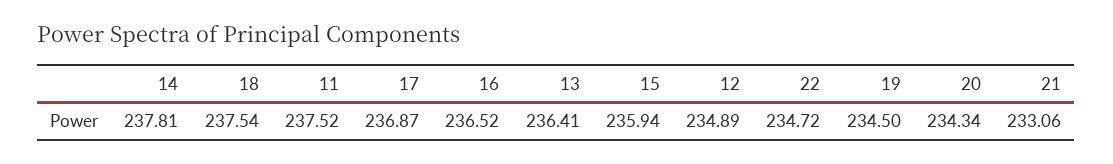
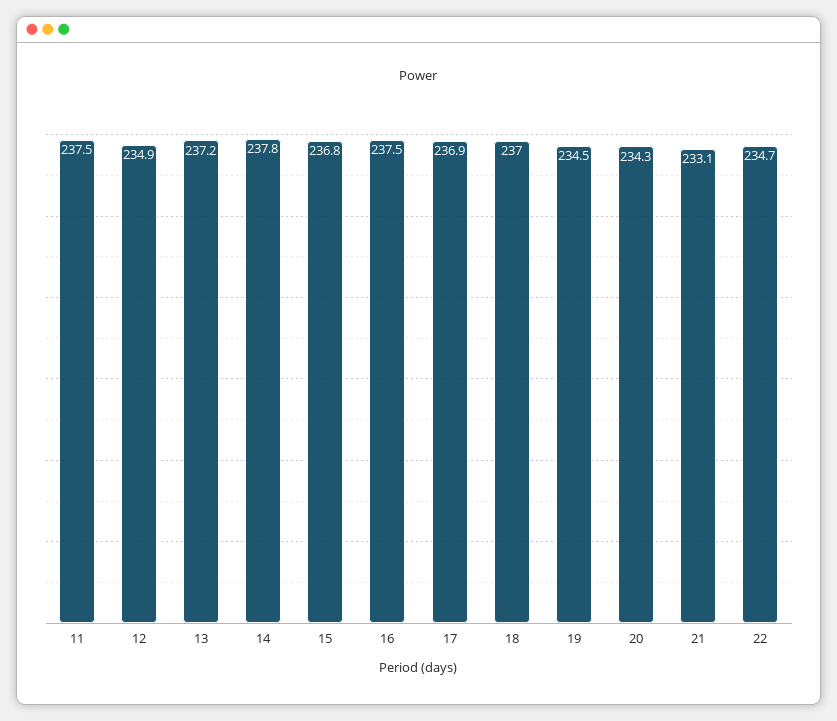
  {
    "14": 237.81,
-   "18": 237.54,
+   "18": 237,
    "11": 237.52,
    "17": 236.87,
-   "16": 236.52,
+   "16": 237.5,
-   "13": 236.41,
+   "13": 237.2,
-   "15": 235.94,
+   "15": 236.8,
    "12": 234.89,
    "22": 234.72,
    "19": 234.5,
    "20": 234.34,
    "21": 233.06
  }

